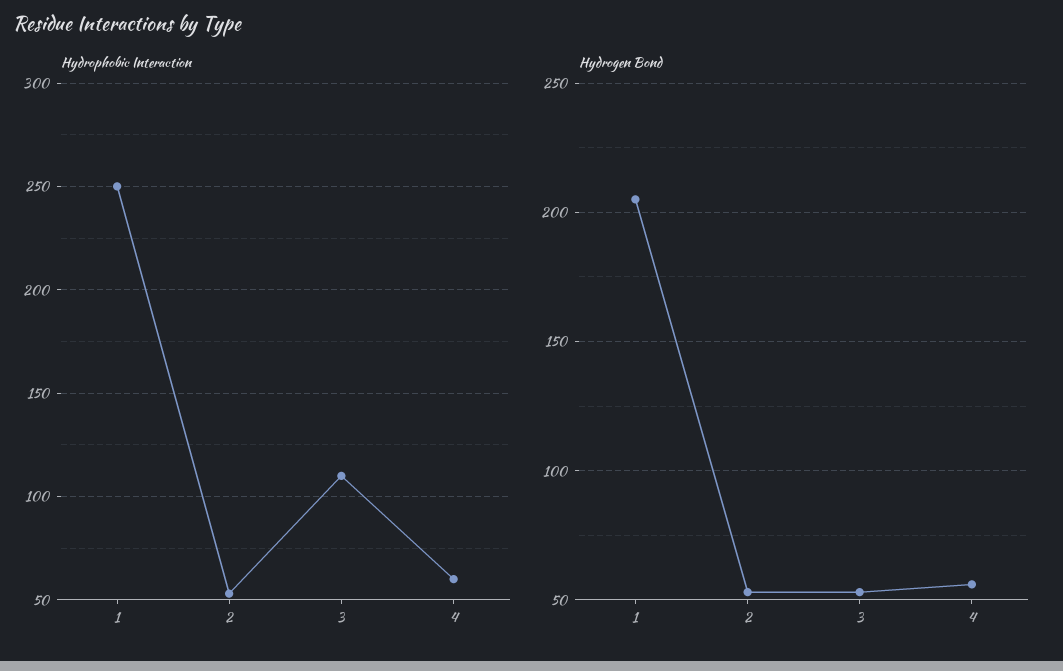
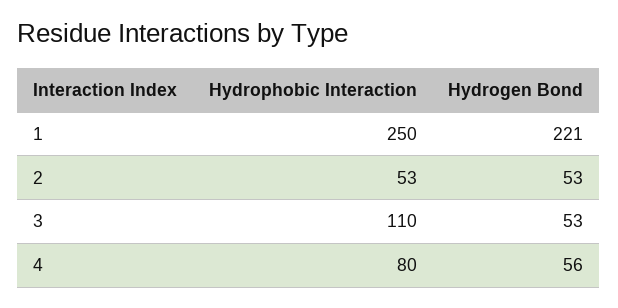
  {
    "Hydrophobic Interaction": {
      "1": 250,
      "2": 53,
      "3": 110,
-     "4": 60
+     "4": 80
    },
    "Hydrogen Bond": {
-     "1": 205,
+     "1": 221,
      "2": 53,
      "3": 53,
      "4": 56
    }
  }

